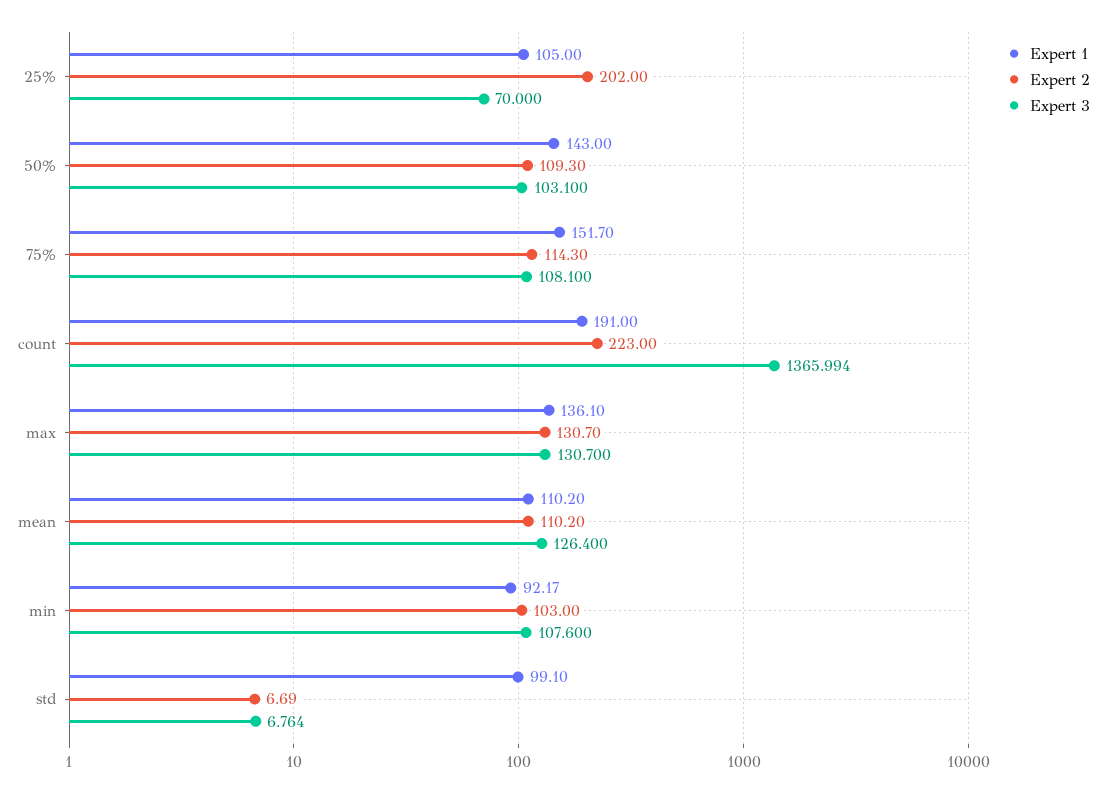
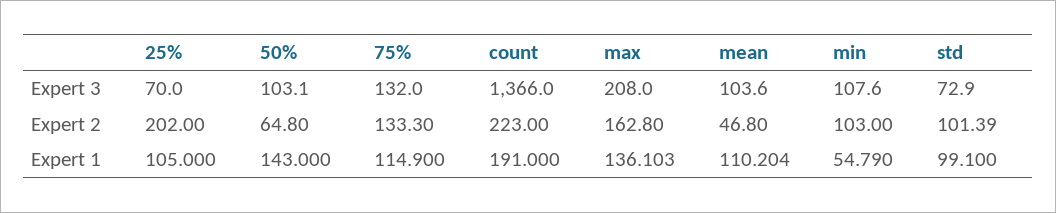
  {
    "Expert 1": {
      "25%": 105,
      "50%": 143,
-     "75%": 151.7,
+     "75%": 114.9,
      "count": 191,
-     "max": 136.1,
+     "max": 136.103,
-     "mean": 110.2,
+     "mean": 110.204,
-     "min": 92.17,
+     "min": 54.79,
      "std": 99.1
    },
    "Expert 2": {
      "25%": 202,
-     "50%": 109.3,
+     "50%": 64.8,
-     "75%": 114.3,
+     "75%": 133.3,
      "count": 223,
-     "max": 130.7,
+     "max": 162.8,
-     "mean": 110.2,
+     "mean": 46.8,
      "min": 103,
-     "std": 6.69
+     "std": 101.39
    },
    "Expert 3": {
      "25%": 70,
      "50%": 103.1,
-     "75%": 108.1,
+     "75%": 132,
-     "count": 1365.994,
+     "count": 1366,
-     "max": 130.7,
+     "max": 208,
-     "mean": 126.4,
+     "mean": 103.6,
      "min": 107.6,
-     "std": 6.764
+     "std": 72.9
    }
  }

